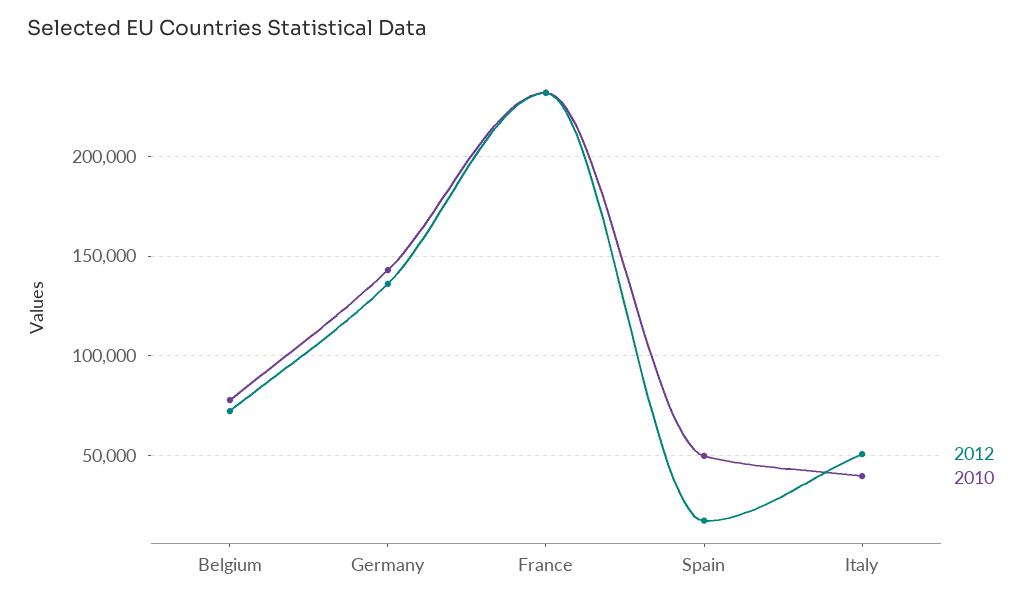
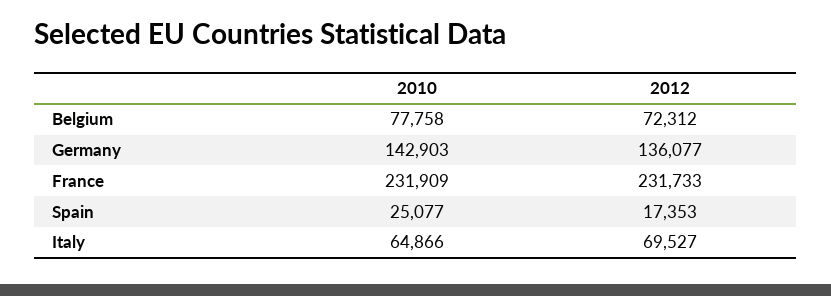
  {
    "2012": {
      "Belgium": 72312,
      "Germany": 136077,
      "France": 231733,
      "Spain": 17353,
-     "Italy": 50000
+     "Italy": 69527
    },
    "2010": {
      "Belgium": 77758,
      "Germany": 142903,
      "France": 231909,
-     "Spain": 50000,
+     "Spain": 25077,
-     "Italy": 40000
+     "Italy": 64866
    }
  }

